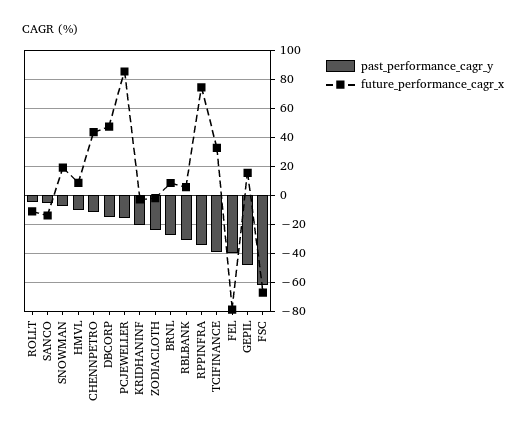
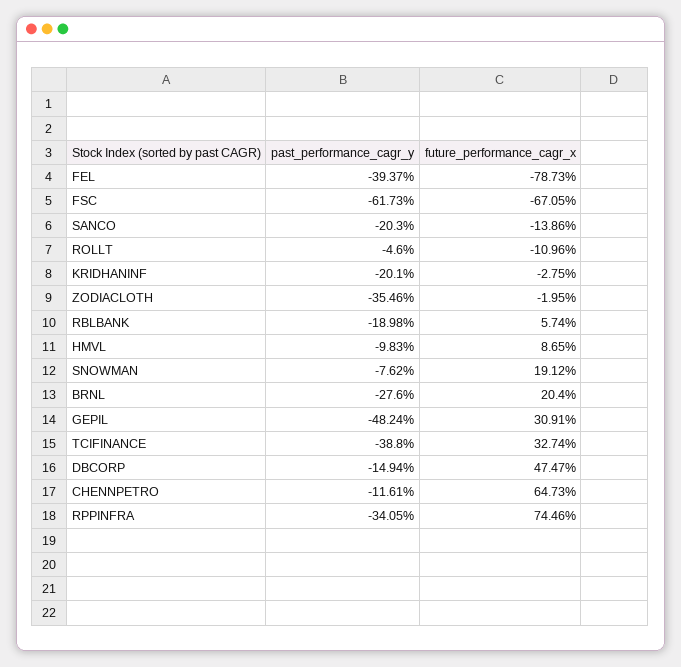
  {
    "past_performance_cagr_y": {
      "ROLLT": -4.6,
-     "SANCO": -5,
+     "SANCO": -20.3,
      "SNOWMAN": -7.62,
      "HMVL": -9.83,
      "CHENNPETRO": -11.61,
      "DBCORP": -14.94,
-     "PCJEWELLER": -15,
      "KRIDHANINF": -20.1,
-     "ZODIACLOTH": -25,
+     "ZODIACLOTH": -35.46,
      "BRNL": -27.6,
-     "RBLBANK": -30,
+     "RBLBANK": -18.98,
      "RPPINFRA": -34.05,
      "TCIFINANCE": -38.8,
      "FEL": -39.37,
      "GEPIL": -48.24,
      "FSC": -61.73
    },
    "future_performance_cagr_x": {
      "ROLLT": -10.96,
      "SANCO": -13.86,
      "SNOWMAN": 19.12,
      "HMVL": 8.65,
-     "CHENNPETRO": 45,
+     "CHENNPETRO": 64.73,
      "DBCORP": 47.47,
-     "PCJEWELLER": 85,
      "KRIDHANINF": -2.75,
      "ZODIACLOTH": -1.95,
-     "BRNL": 10,
+     "BRNL": 20.4,
      "RBLBANK": 5.74,
      "RPPINFRA": 74.46,
      "TCIFINANCE": 32.74,
      "FEL": -78.73,
-     "GEPIL": 15,
+     "GEPIL": 30.91,
      "FSC": -67.05
    }
  }

